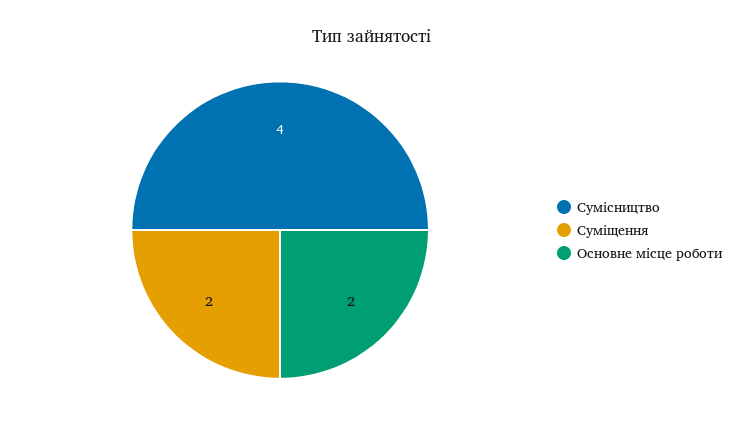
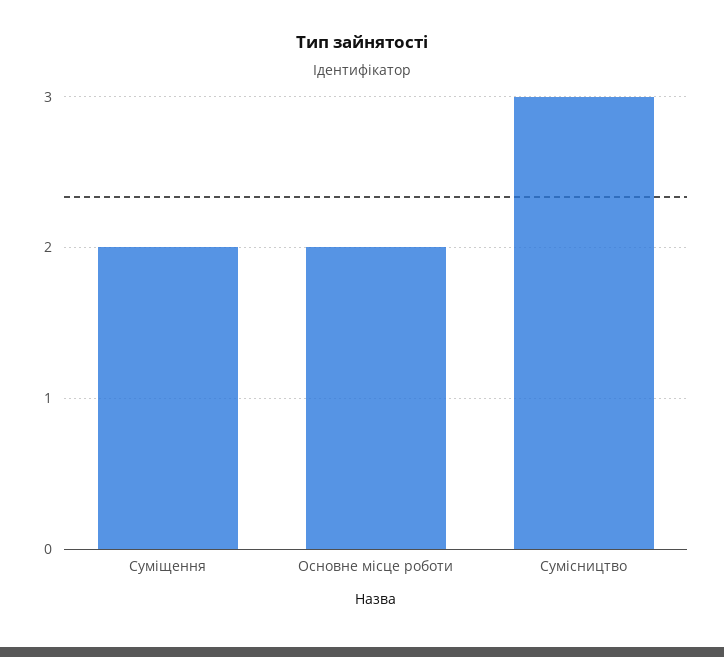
  {
-   "Сумісництво": 4,
+   "Сумісництво": 3,
    "Суміщення": 2,
    "Основне місце роботи": 2
  }

